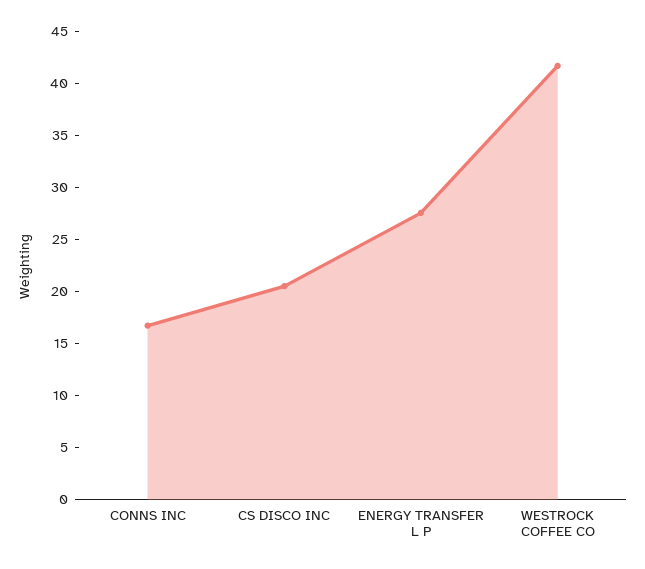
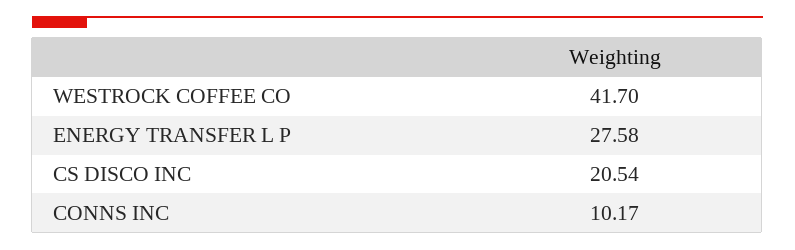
  {
-   "CONNS INC": 17,
+   "CONNS INC": 10.17,
    "CS DISCO INC": 20.54,
    "ENERGY TRANSFER L P": 27.58,
    "WESTROCK COFFEE CO": 41.7
  }

